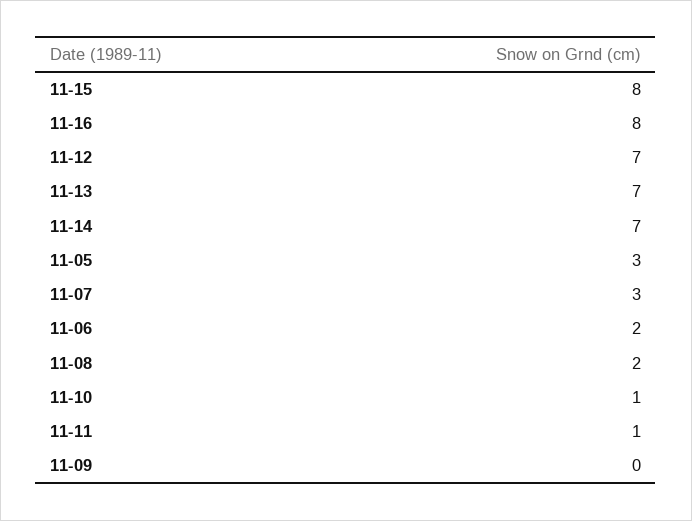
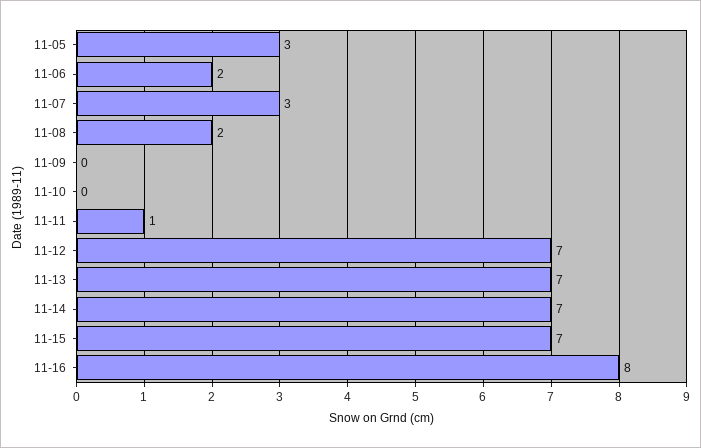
  {
-   "11-15": 8,
+   "11-15": 7,
    "11-16": 8,
    "11-12": 7,
    "11-13": 7,
    "11-14": 7,
    "11-05": 3,
    "11-07": 3,
    "11-06": 2,
    "11-08": 2,
-   "11-10": 1,
+   "11-10": 0,
    "11-11": 1,
    "11-09": 0
  }

